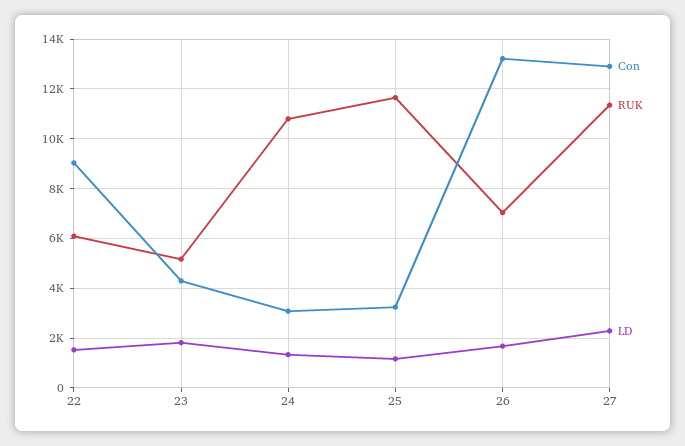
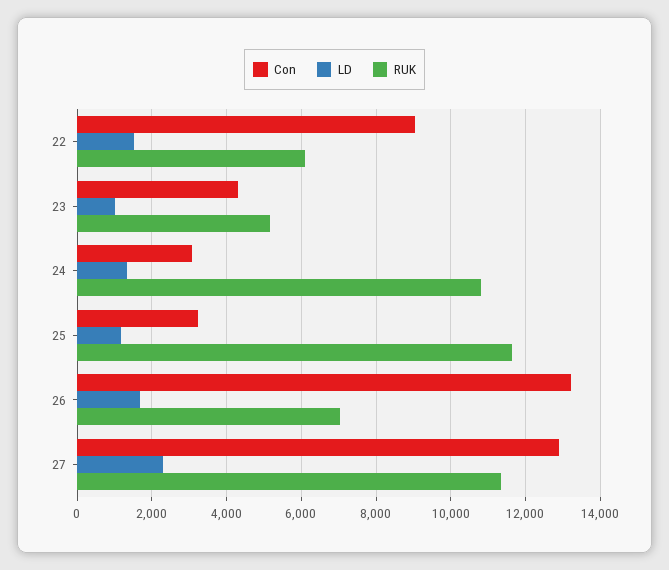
  {
    "Con": {
      "22": 9000,
      "23": 4200,
      "24": 3000,
      "25": 3200,
      "26": 13200,
      "27": 13000
    },
    "RUK": {
      "22": 6000,
      "23": 5200,
      "24": 10800,
      "25": 11600,
      "26": 7000,
      "27": 11400
    },
    "LD": {
      "22": 1600,
-     "23": 1750,
+     "23": 1000,
      "24": 1400,
      "25": 1200,
      "26": 1600,
      "27": 2200
    }
  }

